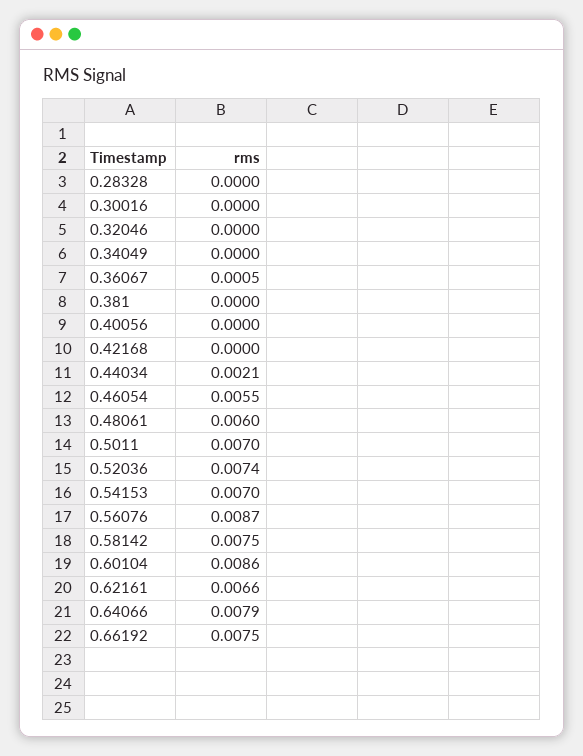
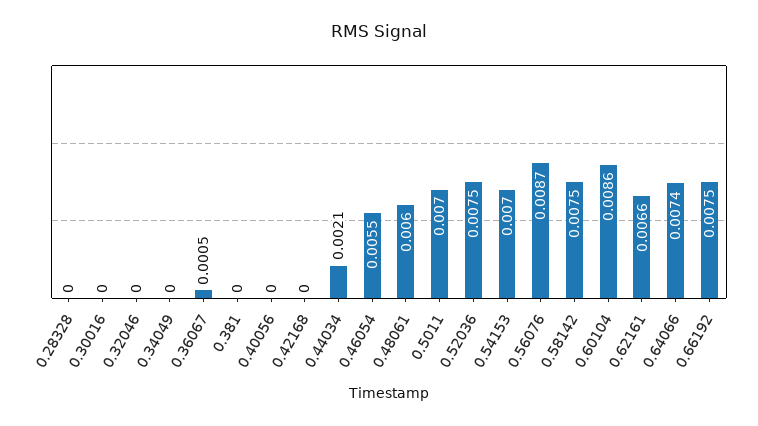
  {
    "0.28328": 0,
    "0.30016": 0,
    "0.32046": 0,
    "0.34049": 0,
    "0.36067": 0.0005,
    "0.381": 0,
    "0.40056": 0,
    "0.42168": 0,
    "0.44034": 0.0021,
    "0.46054": 0.0055,
    "0.48061": 0.006,
    "0.5011": 0.007,
-   "0.52036": 0.0074,
+   "0.52036": 0.0075,
    "0.54153": 0.007,
    "0.56076": 0.0087,
    "0.58142": 0.0075,
    "0.60104": 0.0086,
    "0.62161": 0.0066,
-   "0.64066": 0.0079,
+   "0.64066": 0.0074,
    "0.66192": 0.0075
  }

